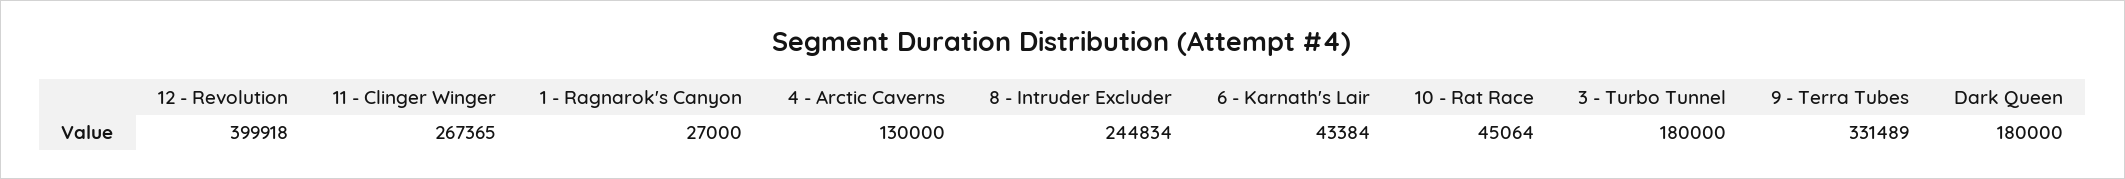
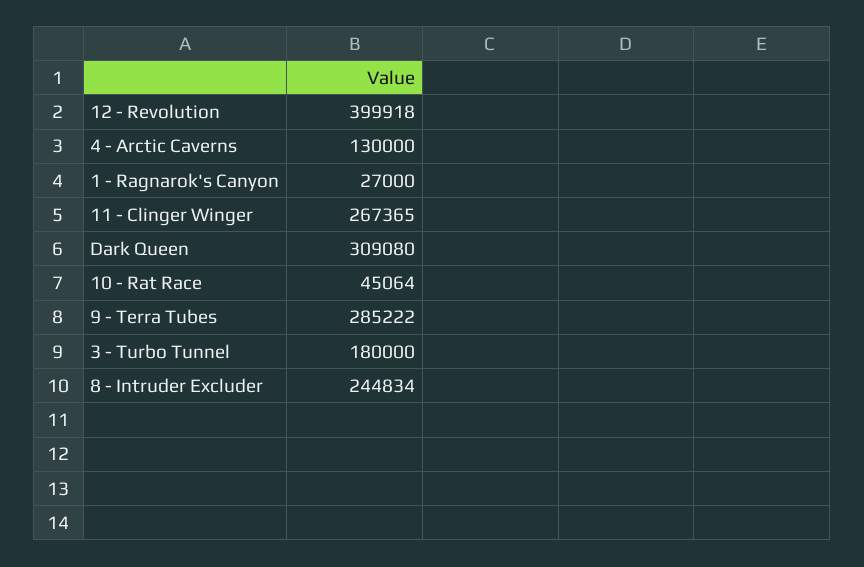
  {
    "12 - Revolution": 399918,
    "11 - Clinger Winger": 267365,
    "1 - Ragnarok's Canyon": 27000,
    "4 - Arctic Caverns": 130000,
    "8 - Intruder Excluder": 244834,
-   "6 - Karnath's Lair": 43384,
    "10 - Rat Race": 45064,
    "3 - Turbo Tunnel": 180000,
-   "9 - Terra Tubes": 331489,
+   "9 - Terra Tubes": 285222,
-   "Dark Queen": 180000
+   "Dark Queen": 309080
  }

